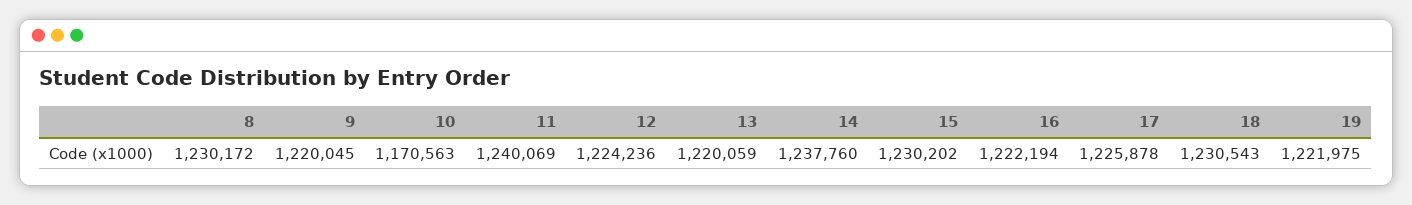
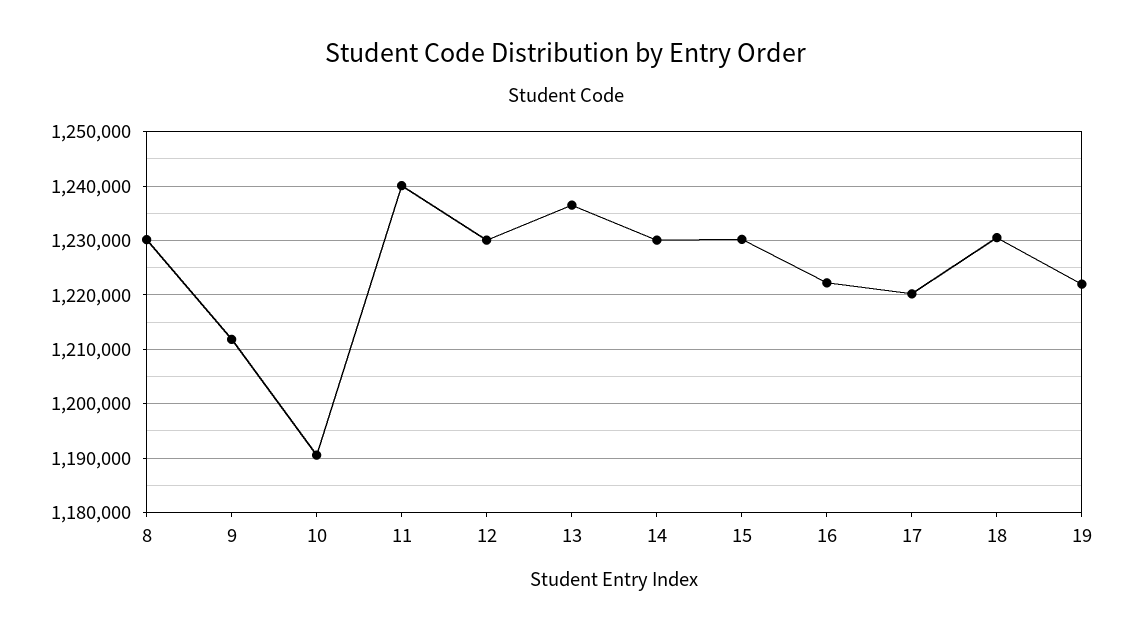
  {
    "8": 1230172,
-   "9": 1220045,
+   "9": 1212000,
-   "10": 1170563,
+   "10": 1190000,
    "11": 1240069,
-   "12": 1224236,
+   "12": 1230000,
-   "13": 1220059,
+   "13": 1236000,
-   "14": 1237760,
+   "14": 1230000,
    "15": 1230202,
    "16": 1222194,
-   "17": 1225878,
+   "17": 1220000,
    "18": 1230543,
    "19": 1221975
  }

